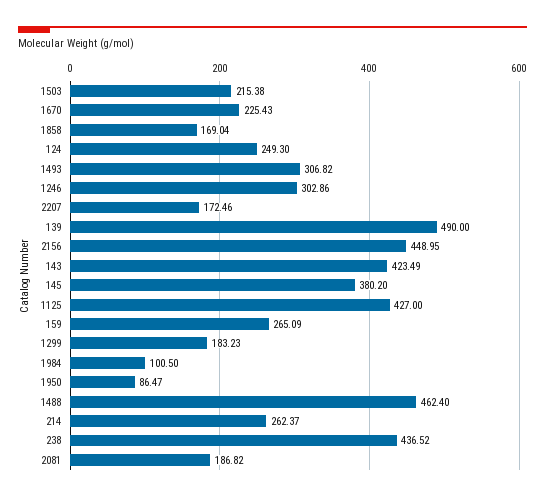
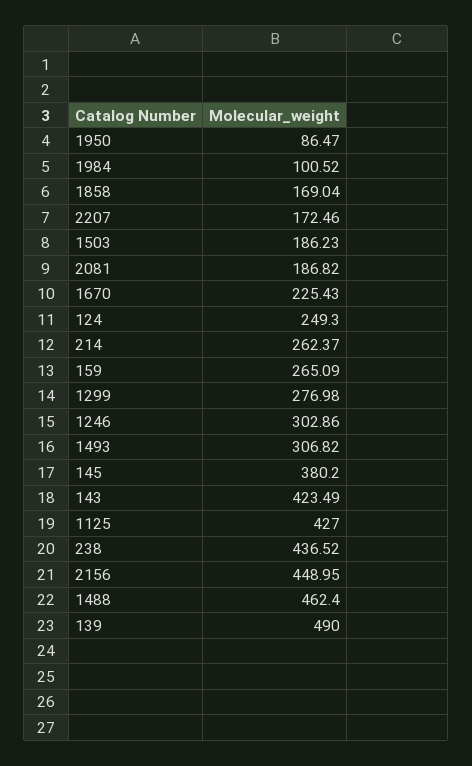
  {
-   "1503": 215.38,
+   "1503": 186.23,
    "1670": 225.43,
    "1858": 169.04,
    "124": 249.3,
    "1493": 306.82,
    "1246": 302.86,
    "2207": 172.46,
    "139": 490,
    "2156": 448.95,
    "143": 423.49,
    "145": 380.2,
    "1125": 427,
    "159": 265.09,
-   "1299": 183.23,
+   "1299": 276.98,
-   "1984": 100.5,
+   "1984": 100.52,
    "1950": 86.47,
    "1488": 462.4,
    "214": 262.37,
    "238": 436.52,
    "2081": 186.82
  }

